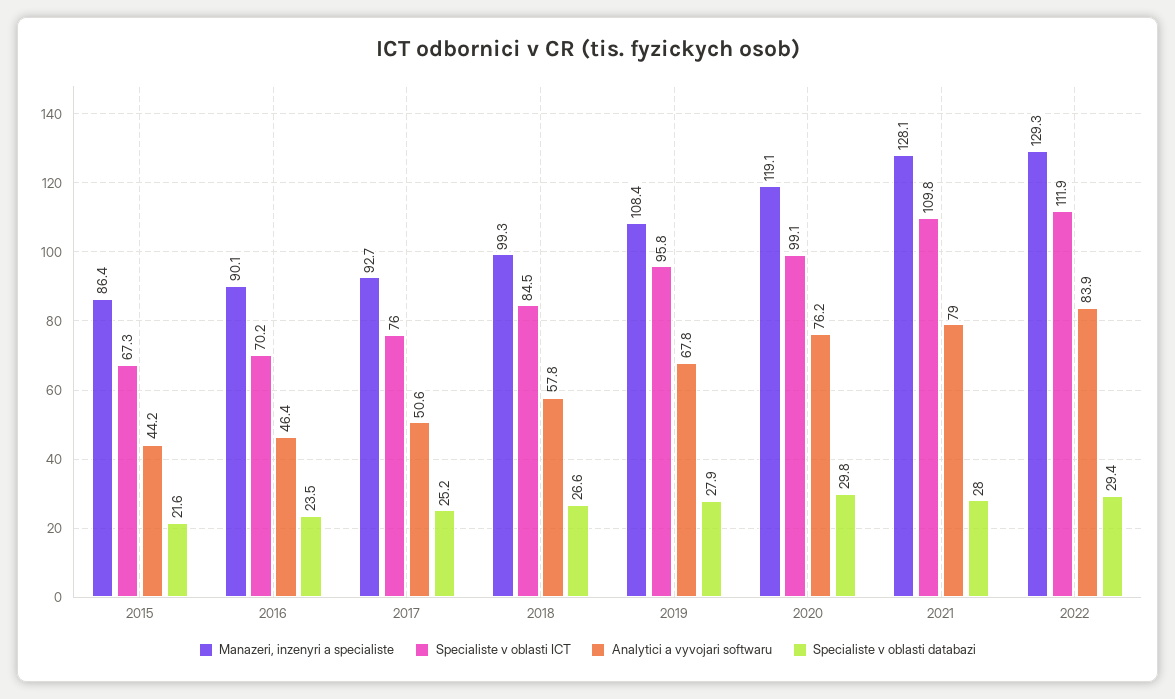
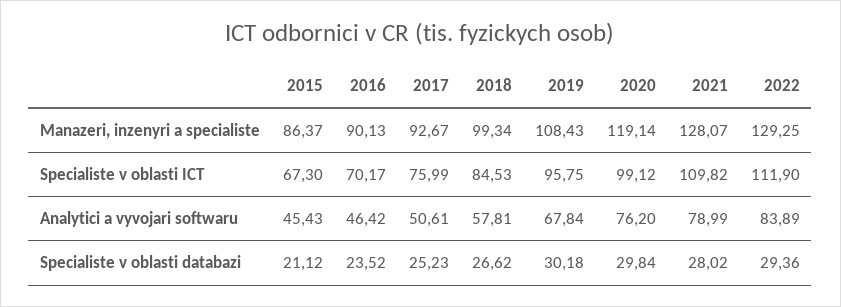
  {
    "Manazeri, inzenyri a specialiste": {
      "2015": 86.37,
      "2016": 90.13,
      "2017": 92.67,
      "2018": 99.34,
      "2019": 108.43,
      "2020": 119.14,
      "2021": 128.07,
      "2022": 129.25
    },
    "Specialiste v oblasti ICT": {
      "2015": 67.3,
      "2016": 70.17,
      "2017": 75.99,
      "2018": 84.53,
      "2019": 95.75,
      "2020": 99.12,
      "2021": 109.82,
      "2022": 111.9
    },
    "Analytici a vyvojari softwaru": {
-     "2015": 44.2,
+     "2015": 45.43,
      "2016": 46.42,
      "2017": 50.61,
      "2018": 57.81,
      "2019": 67.84,
      "2020": 76.2,
      "2021": 78.99,
      "2022": 83.89
    },
    "Specialiste v oblasti databazi": {
-     "2015": 21.6,
+     "2015": 21.12,
      "2016": 23.52,
      "2017": 25.23,
      "2018": 26.62,
-     "2019": 27.9,
+     "2019": 30.18,
      "2020": 29.84,
      "2021": 28.02,
      "2022": 29.36
    }
  }

